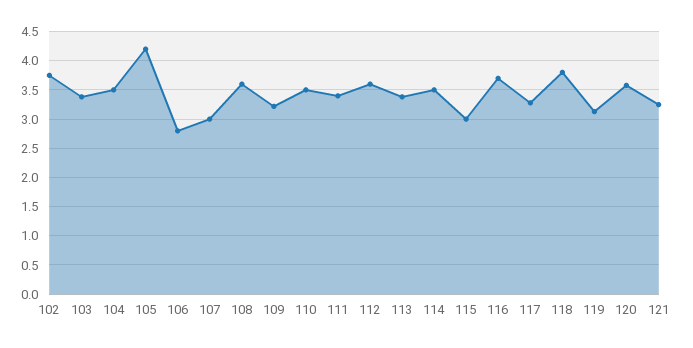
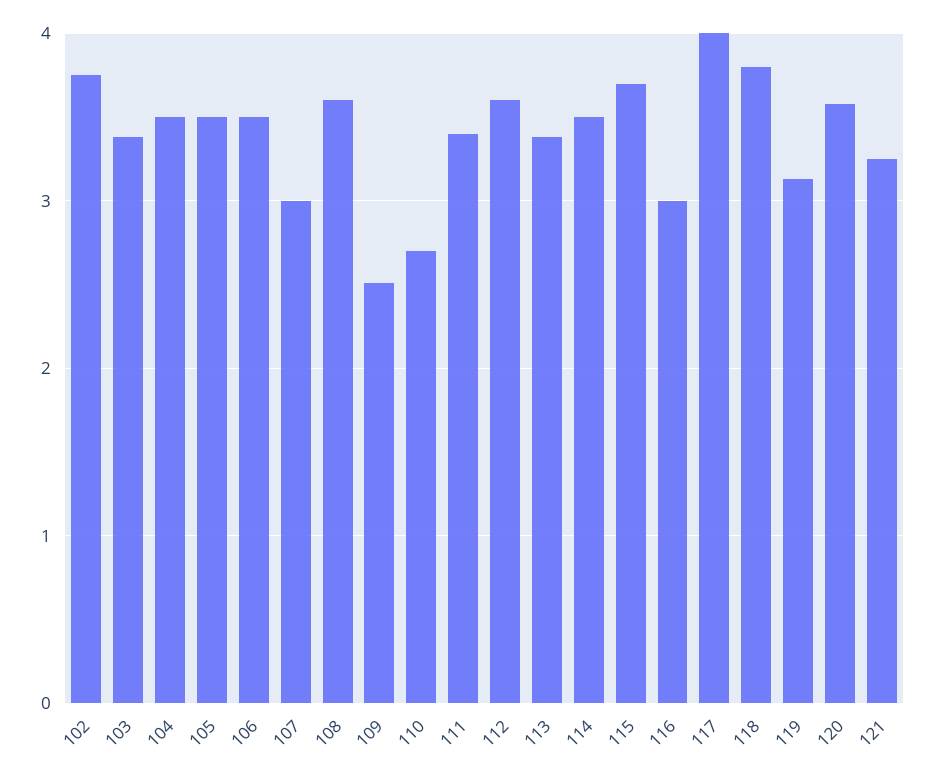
  {
    "102": 3.8,
    "103": 3.4,
    "104": 3.5,
-   "105": 4.25,
+   "105": 3.5,
-   "106": 2.75,
+   "106": 3.5,
    "107": 3,
    "108": 3.6,
-   "109": 3.25,
+   "109": 2.5,
-   "110": 3.5,
+   "110": 2.7,
    "111": 3.4,
    "112": 3.6,
    "113": 3.4,
    "114": 3.5,
-   "115": 3,
+   "115": 3.7,
-   "116": 3.75,
+   "116": 3,
-   "117": 3.25,
+   "117": 4,
    "118": 3.8,
    "119": 3.1,
    "120": 3.6,
    "121": 3.3
  }

